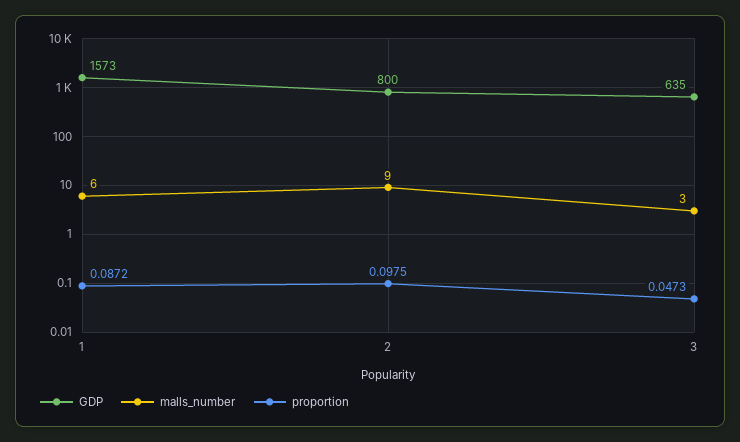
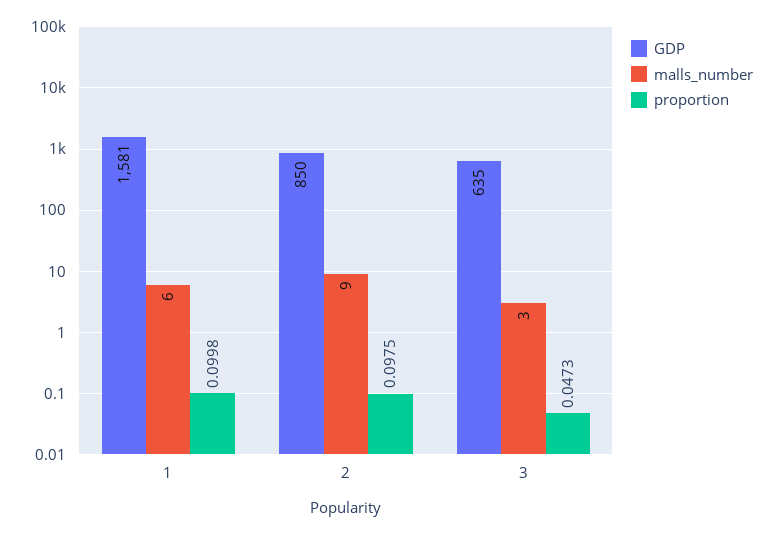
  {
    "GDP": {
-     "1": 1573,
+     "1": 1581,
-     "2": 800,
+     "2": 850,
      "3": 635
    },
    "malls_number": {
      "1": 6,
      "2": 9,
      "3": 3
    },
    "proportion": {
-     "1": 0.0872,
+     "1": 0.0998,
      "2": 0.0975,
      "3": 0.0473
    }
  }

